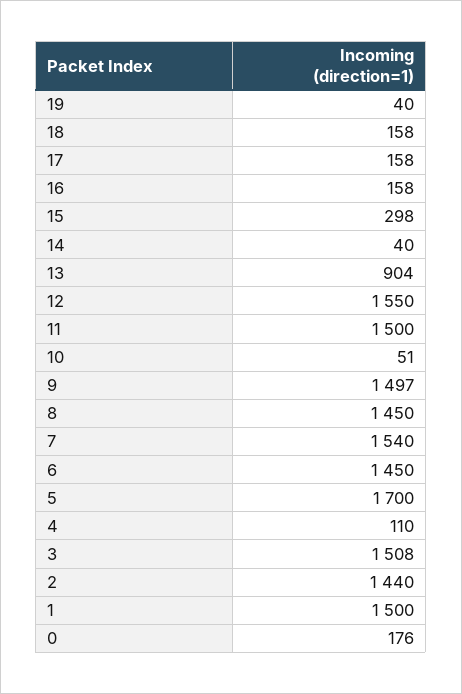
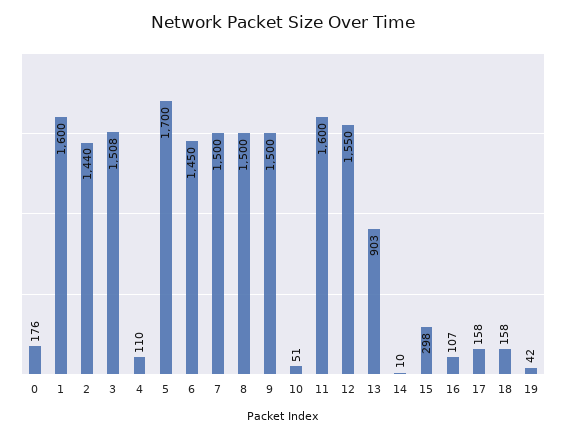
  {
-   "19": 40,
+   "19": 42,
    "18": 158,
    "17": 158,
-   "16": 158,
+   "16": 107,
    "15": 298,
-   "14": 40,
+   "14": 10,
-   "13": 904,
+   "13": 903,
    "12": 1550,
-   "11": 1500,
+   "11": 1600,
    "10": 51,
-   "9": 1497,
+   "9": 1500,
-   "8": 1450,
+   "8": 1500,
-   "7": 1540,
+   "7": 1500,
    "6": 1450,
    "5": 1700,
    "4": 110,
    "3": 1508,
    "2": 1440,
-   "1": 1500,
+   "1": 1600,
    "0": 176
  }

